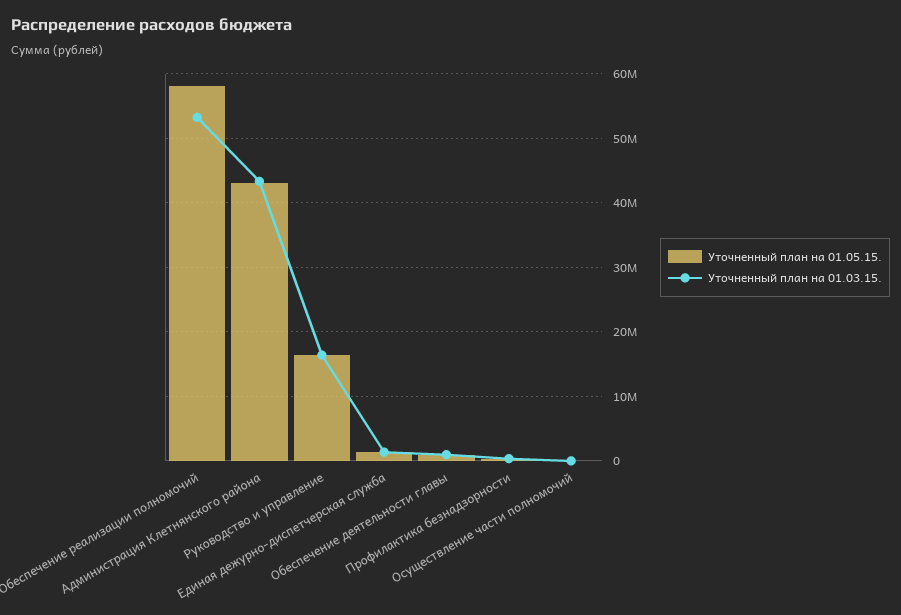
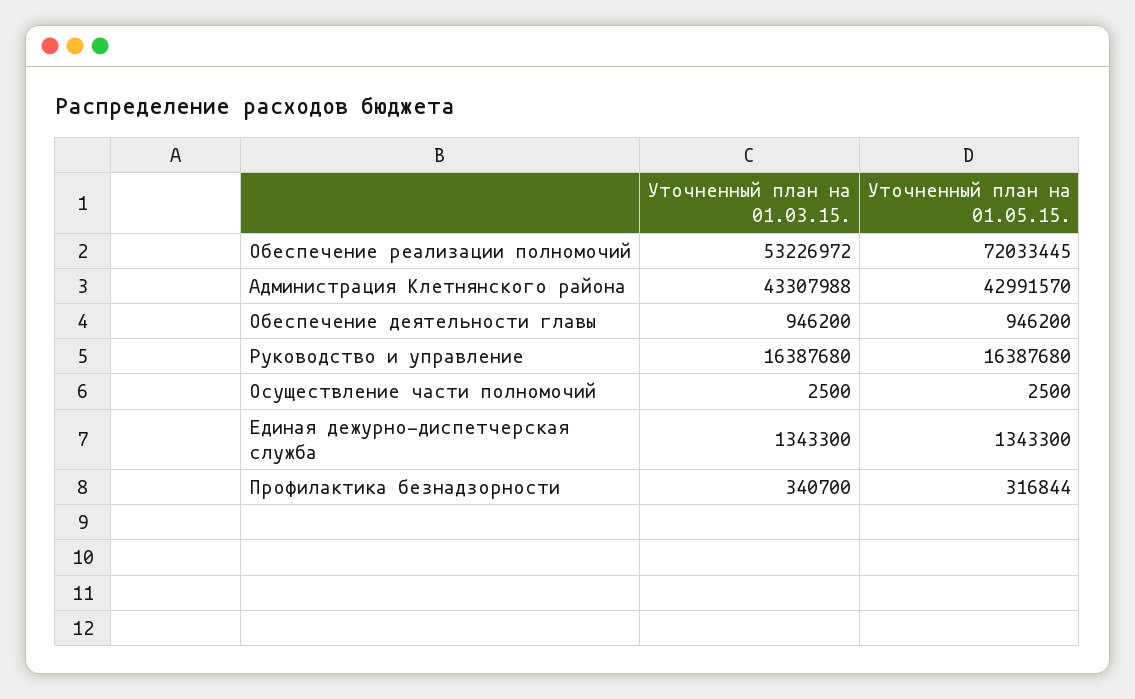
  {
    "Уточненный план на 01.05.15.": {
-     "Обеспечение реализации полномочий": 58000000,
+     "Обеспечение реализации полномочий": 72033445,
      "Администрация Клетнянского района": 42991570,
      "Руководство и управление": 16387680,
      "Единая дежурно-диспетчерская служба": 1343300,
      "Обеспечение деятельности главы": 946200,
      "Профилактика безнадзорности": 316844,
      "Осуществление части полномочий": 2500
    },
    "Уточненный план на 01.03.15.": {
      "Обеспечение реализации полномочий": 53226972,
      "Администрация Клетнянского района": 43307988,
      "Руководство и управление": 16387680,
      "Единая дежурно-диспетчерская служба": 1343300,
      "Обеспечение деятельности главы": 946200,
      "Профилактика безнадзорности": 340700,
      "Осуществление части полномочий": 2500
    }
  }

